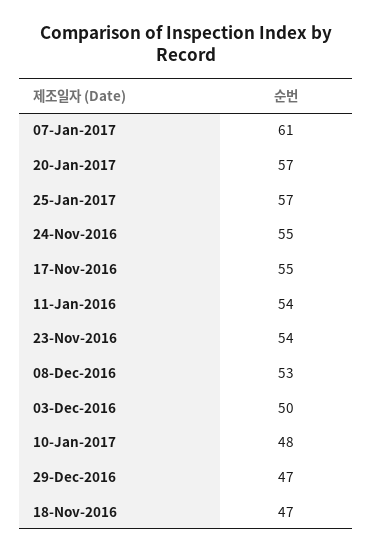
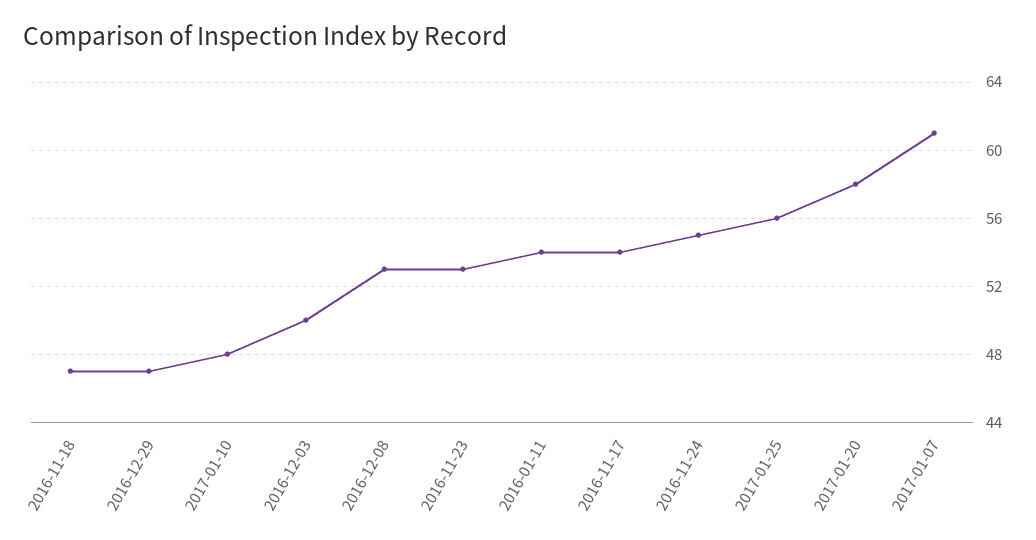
  {
    "07-Jan-2017": 61,
-   "20-Jan-2017": 57,
+   "20-Jan-2017": 58,
-   "25-Jan-2017": 57,
+   "25-Jan-2017": 56,
    "24-Nov-2016": 55,
-   "17-Nov-2016": 55,
+   "17-Nov-2016": 54,
    "11-Jan-2016": 54,
-   "23-Nov-2016": 54,
+   "23-Nov-2016": 53,
    "08-Dec-2016": 53,
    "03-Dec-2016": 50,
    "10-Jan-2017": 48,
    "29-Dec-2016": 47,
    "18-Nov-2016": 47
  }

